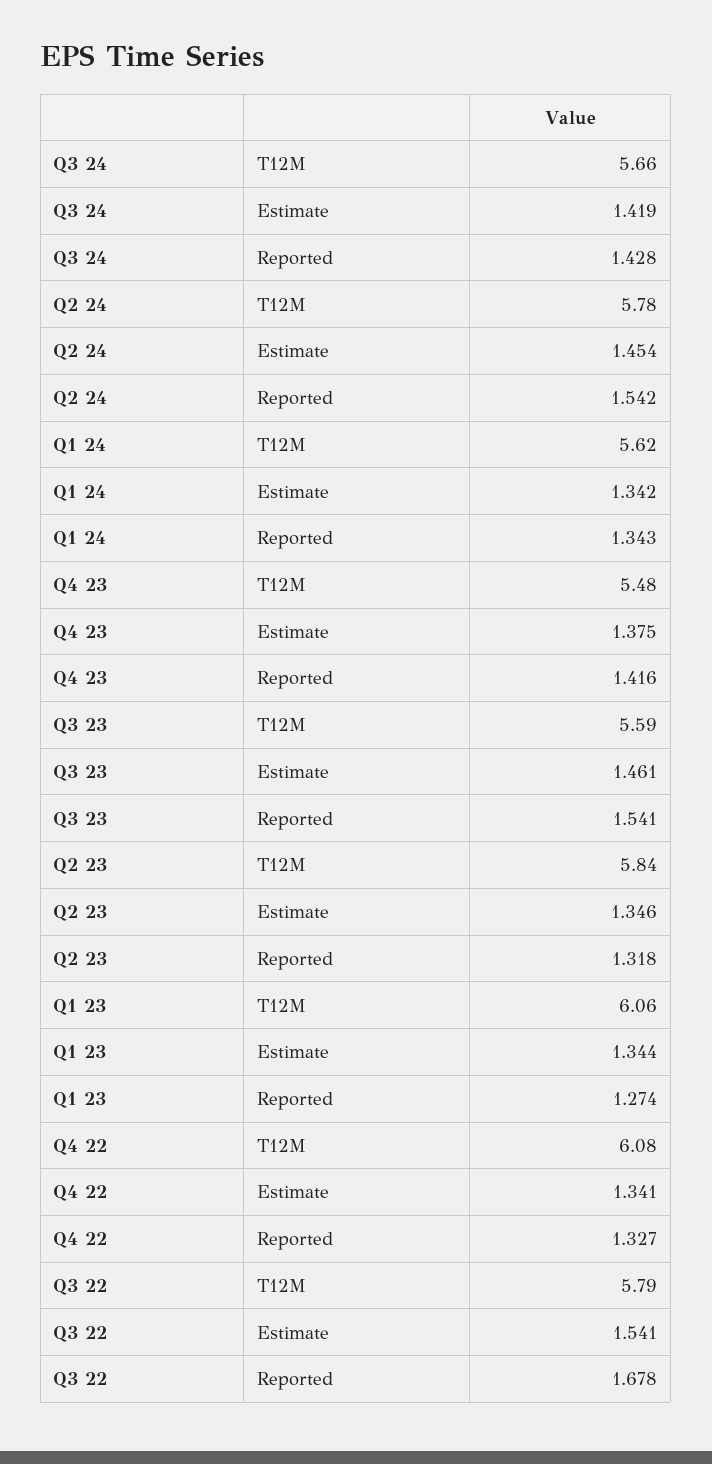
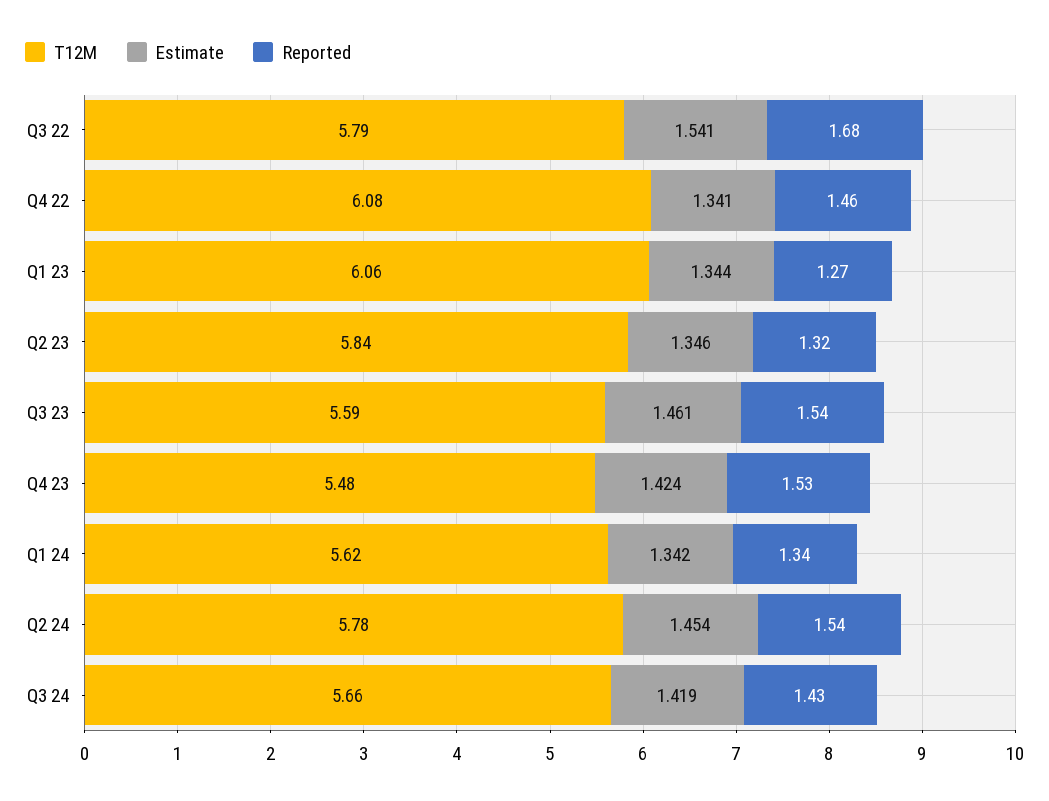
  {
    "T12M": {
      "Q3 24": 5.66,
      "Q2 24": 5.78,
      "Q1 24": 5.62,
      "Q4 23": 5.48,
      "Q3 23": 5.59,
      "Q2 23": 5.84,
      "Q1 23": 6.06,
      "Q4 22": 6.08,
      "Q3 22": 5.79
    },
    "Estimate": {
      "Q3 24": 1.419,
      "Q2 24": 1.454,
      "Q1 24": 1.342,
-     "Q4 23": 1.375,
+     "Q4 23": 1.424,
      "Q3 23": 1.461,
      "Q2 23": 1.346,
      "Q1 23": 1.344,
      "Q4 22": 1.341,
      "Q3 22": 1.541
    },
    "Reported": {
      "Q3 24": 1.428,
      "Q2 24": 1.542,
      "Q1 24": 1.343,
-     "Q4 23": 1.416,
+     "Q4 23": 1.53,
      "Q3 23": 1.541,
      "Q2 23": 1.318,
      "Q1 23": 1.274,
-     "Q4 22": 1.327,
+     "Q4 22": 1.46,
      "Q3 22": 1.678
    }
  }

